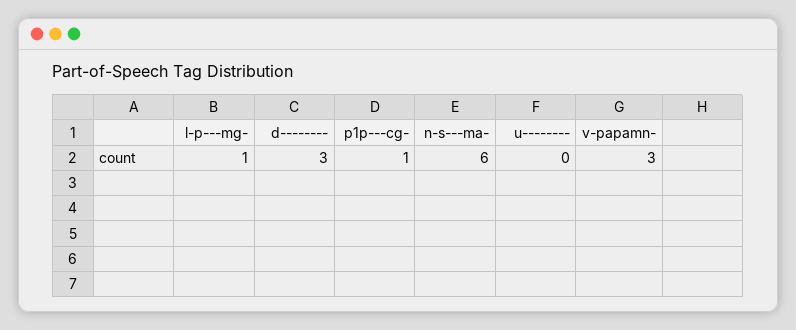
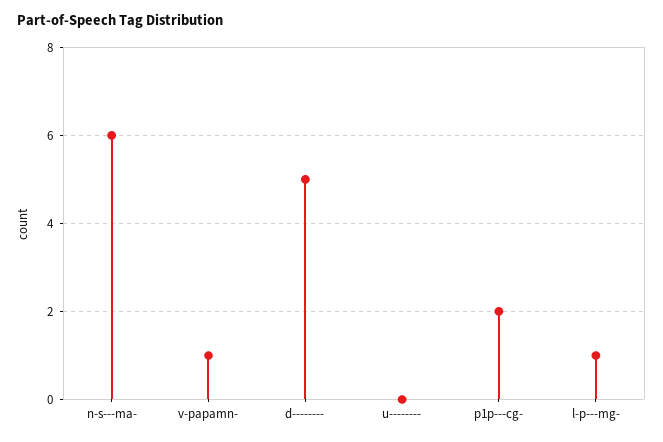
  {
    "l-p---mg-": 1,
-   "d--------": 3,
+   "d--------": 5,
-   "p1p---cg-": 1,
+   "p1p---cg-": 2,
    "n-s---ma-": 6,
    "u--------": 0,
-   "v-papamn-": 3
+   "v-papamn-": 1
  }

